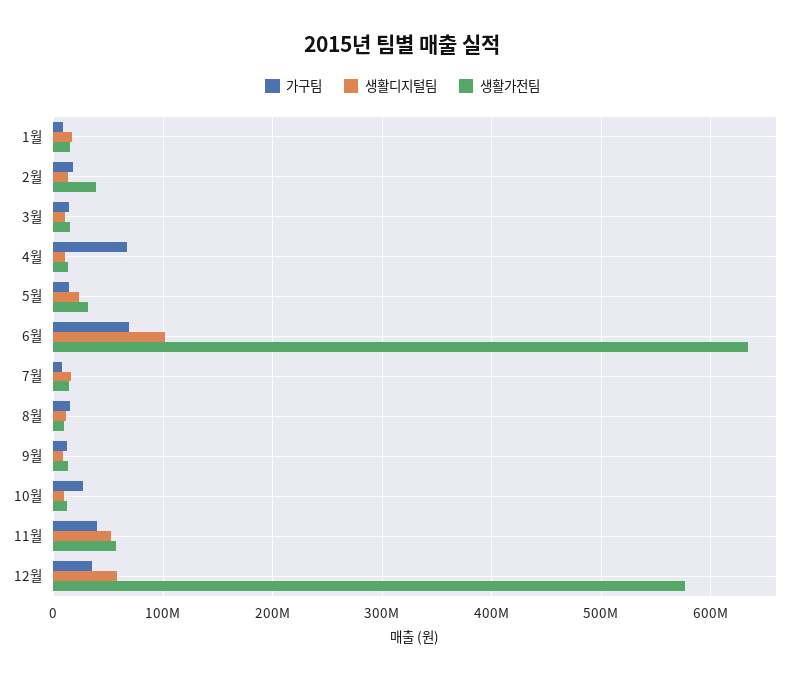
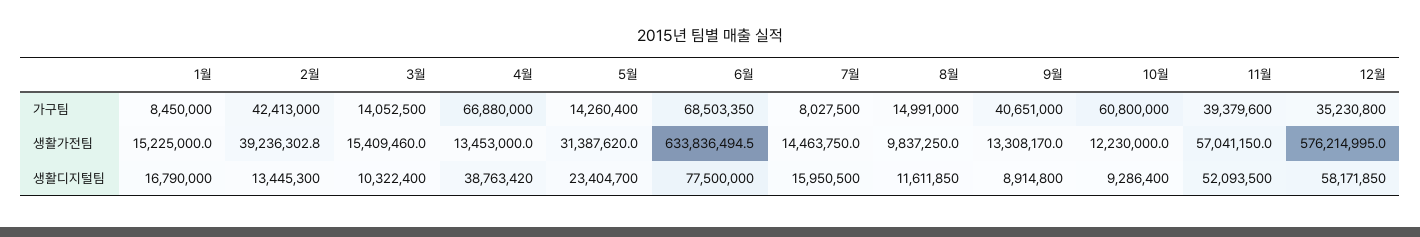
  {
    "가구팀": {
      "1월": 8450000,
-     "2월": 20000000,
+     "2월": 42413000,
      "3월": 14052500,
      "4월": 66880000,
      "5월": 14260400,
      "6월": 68503350,
      "7월": 8027500,
      "8월": 14991000,
-     "9월": 10000000,
+     "9월": 40651000,
-     "10월": 30000000,
+     "10월": 60800000,
      "11월": 39379600,
      "12월": 35230800
    },
    "생활디지털팀": {
      "1월": 16790000,
      "2월": 13445300,
      "3월": 10322400,
-     "4월": 10000000,
+     "4월": 38763420,
      "5월": 23404700,
-     "6월": 100000000,
+     "6월": 77500000,
      "7월": 15950500,
      "8월": 11611850,
      "9월": 8914800,
      "10월": 9286400,
      "11월": 52093500,
      "12월": 58171850
    },
    "생활가전팀": {
      "1월": 15225000,
      "2월": 39236302.8,
      "3월": 15409460,
      "4월": 13453000,
      "5월": 31387620,
      "6월": 633836494.5,
      "7월": 14463750,
      "8월": 9837250,
      "9월": 13308170,
      "10월": 12230000,
      "11월": 57041150,
      "12월": 576214995
    }
  }

